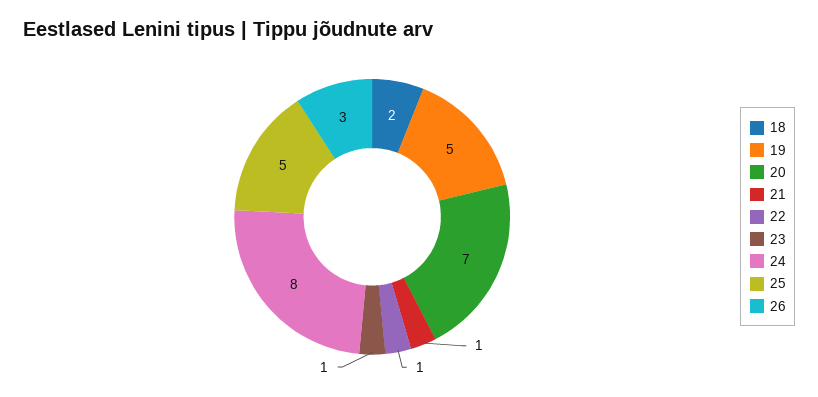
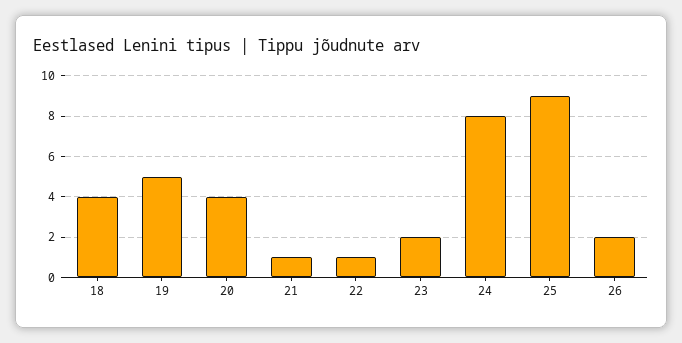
  {
-   "18": 2,
+   "18": 4,
    "19": 5,
-   "20": 7,
+   "20": 4,
    "21": 1,
    "22": 1,
-   "23": 1,
+   "23": 2,
    "24": 8,
-   "25": 5,
+   "25": 9,
-   "26": 3
+   "26": 2
  }

